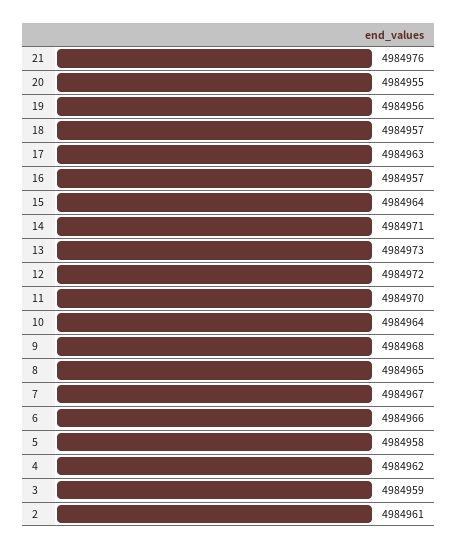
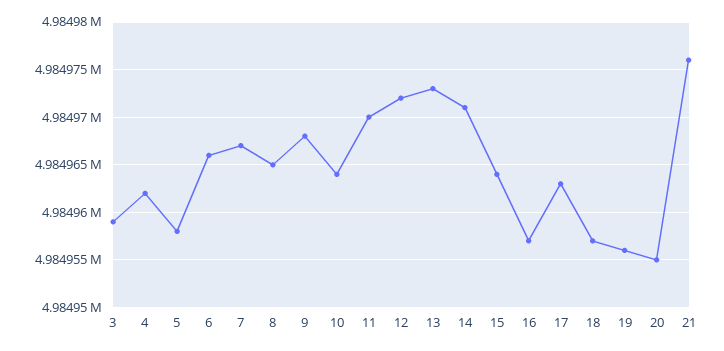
  {
    "21": 4984976,
    "20": 4984955,
    "19": 4984956,
    "18": 4984957,
    "17": 4984963,
    "16": 4984957,
    "15": 4984964,
    "14": 4984971,
    "13": 4984973,
    "12": 4984972,
    "11": 4984970,
    "10": 4984964,
    "9": 4984968,
    "8": 4984965,
    "7": 4984967,
    "6": 4984966,
    "5": 4984958,
    "4": 4984962,
-   "3": 4984959,
+   "3": 4984959
-   "2": 4984961
  }

